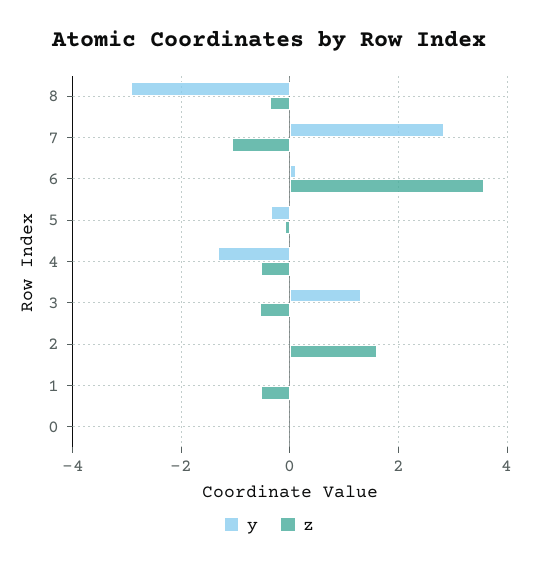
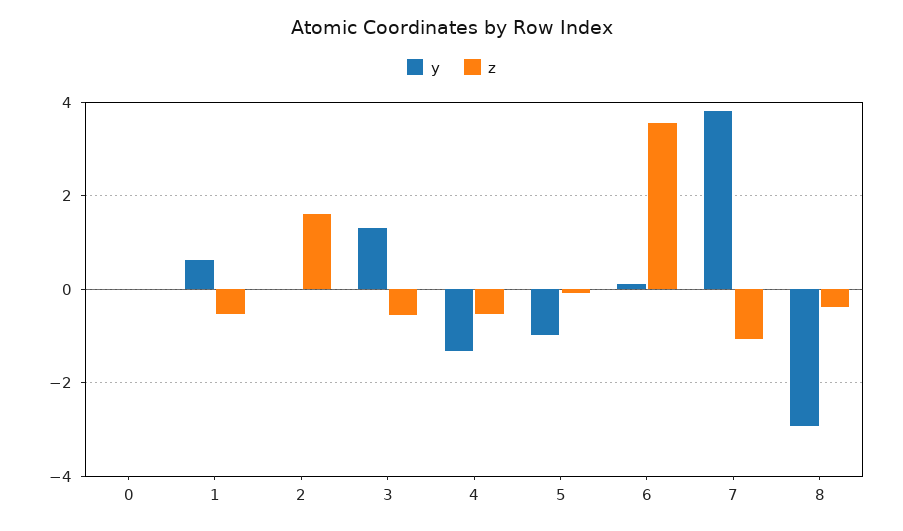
  {
    "y": {
      "8": -3,
-     "7": 2.8,
+     "7": 3.8,
      "6": 0.2,
-     "5": -0.4,
+     "5": -1,
      "4": -1.4,
      "3": 1.4,
      "2": 0,
-     "1": 0,
+     "1": 0.6,
      "0": 0
    },
    "z": {
      "8": -0.4,
      "7": -1,
      "6": 3.6,
      "5": 0,
      "4": -0.6,
      "3": -0.6,
      "2": 1.6,
      "1": -0.6,
      "0": 0
    }
  }

